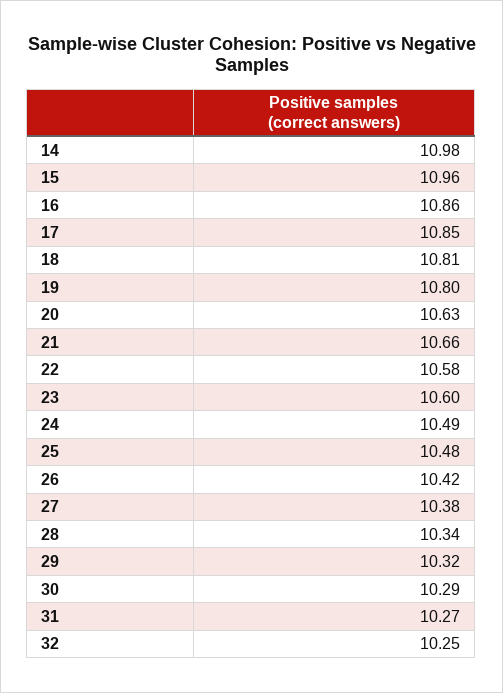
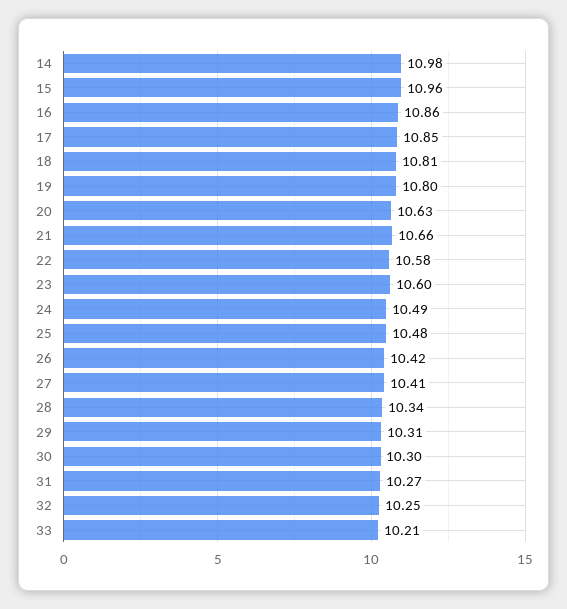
  {
    "14": 10.98,
    "15": 10.96,
    "16": 10.86,
    "17": 10.85,
    "18": 10.81,
    "19": 10.8,
    "20": 10.63,
    "21": 10.66,
    "22": 10.58,
    "23": 10.6,
    "24": 10.49,
    "25": 10.48,
    "26": 10.42,
-   "27": 10.38,
+   "27": 10.41,
    "28": 10.34,
-   "29": 10.32,
+   "29": 10.31,
-   "30": 10.29,
+   "30": 10.3,
    "31": 10.27,
-   "32": 10.25
+   "32": 10.25,
+   "33": 10.21
  }

